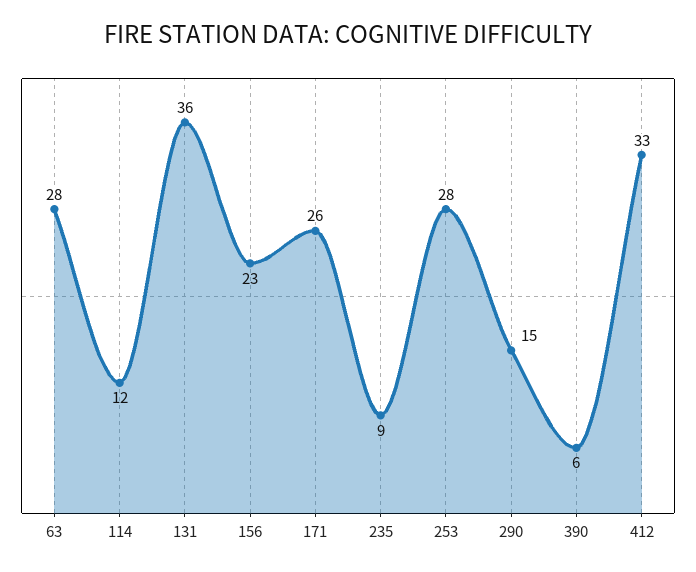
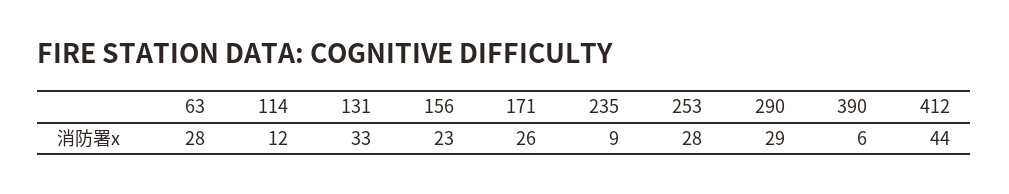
  {
    "63": 28,
    "114": 12,
-   "131": 36,
+   "131": 33,
    "156": 23,
    "171": 26,
    "235": 9,
    "253": 28,
-   "290": 15,
+   "290": 29,
    "390": 6,
-   "412": 33
+   "412": 44
  }

